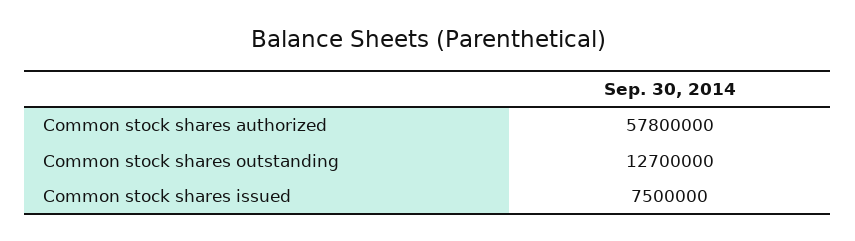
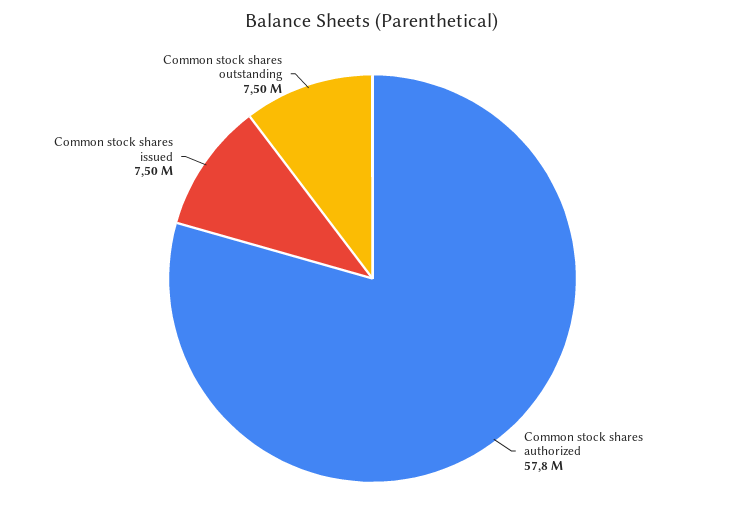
  {
    "Common stock shares authorized": 57800000,
-   "Common stock shares outstanding": 12700000,
+   "Common stock shares outstanding": 7500000,
    "Common stock shares issued": 7500000
  }

